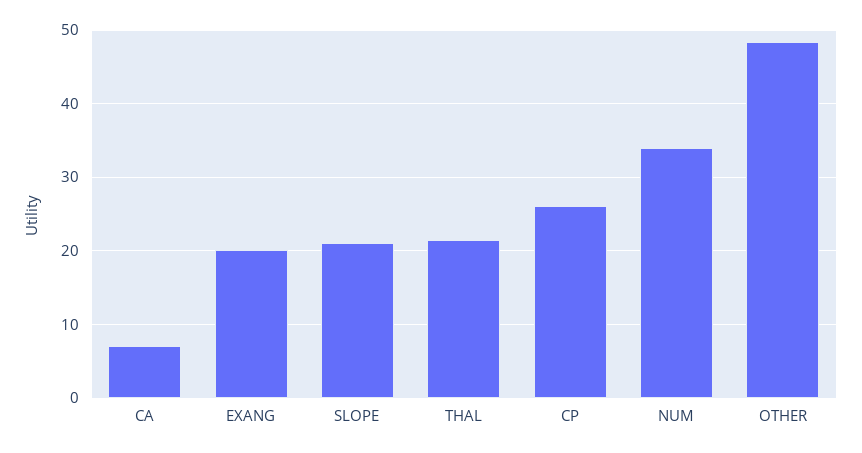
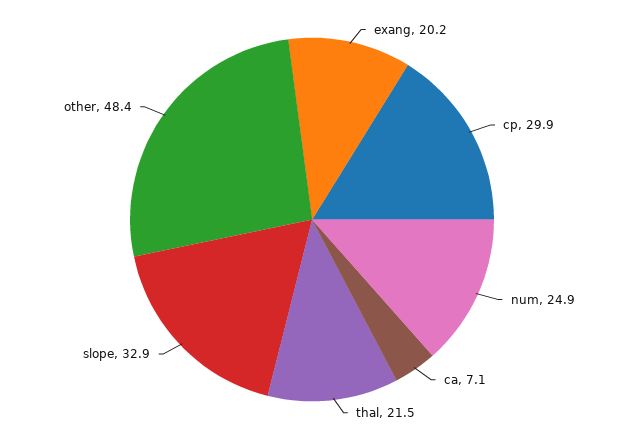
  {
    "CA": 7.1,
    "EXANG": 20.2,
-   "SLOPE": 21,
+   "SLOPE": 32.9,
    "THAL": 21.5,
-   "CP": 26,
+   "CP": 29.9,
-   "NUM": 34,
+   "NUM": 24.9,
    "OTHER": 48.4
  }

